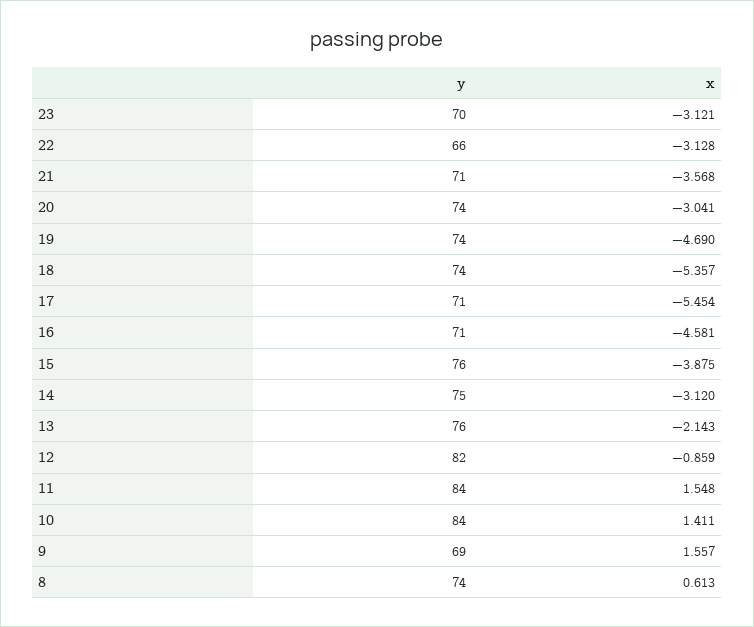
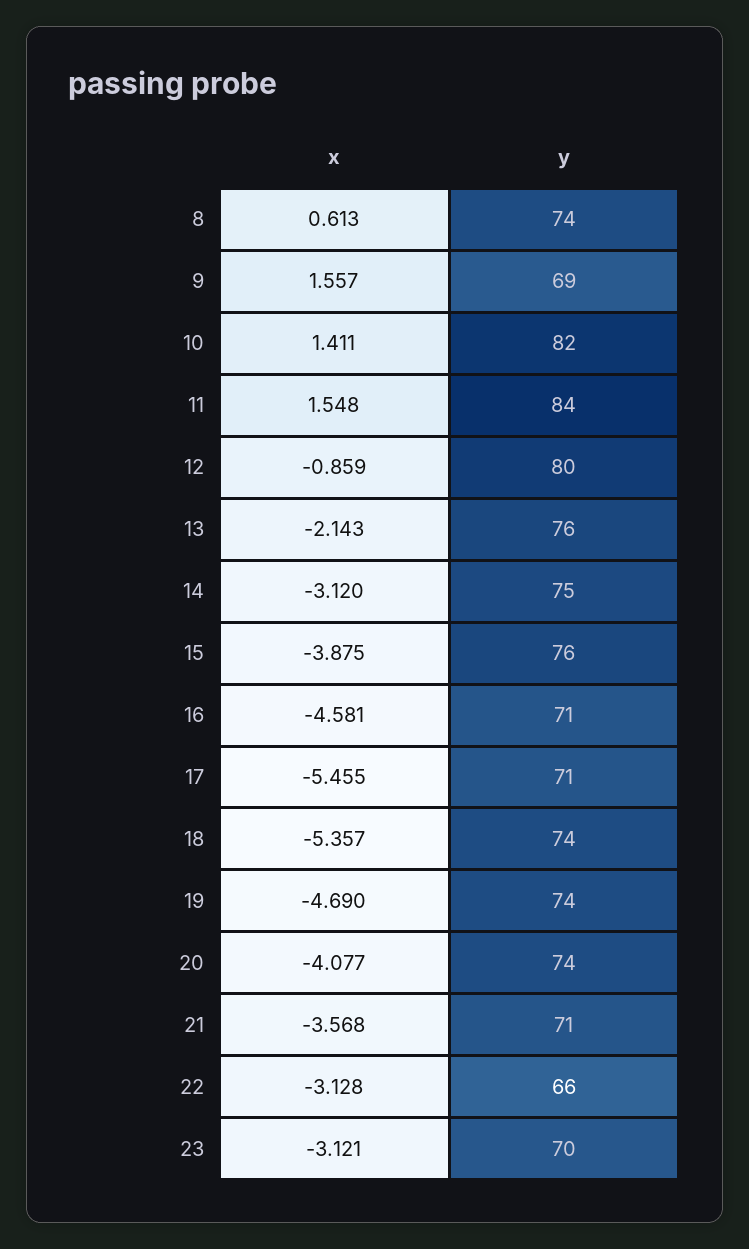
  {
    "y": {
      "23": 70,
      "22": 66,
      "21": 71,
      "20": 74,
      "19": 74,
      "18": 74,
      "17": 71,
      "16": 71,
      "15": 76,
      "14": 75,
      "13": 76,
-     "12": 82,
+     "12": 80,
      "11": 84,
-     "10": 84,
+     "10": 82,
      "9": 69,
      "8": 74
    },
    "x": {
      "23": -3.121,
      "22": -3.128,
      "21": -3.568,
-     "20": -3.041,
+     "20": -4.077,
      "19": -4.69,
      "18": -5.357,
-     "17": -5.454,
+     "17": -5.455,
      "16": -4.581,
      "15": -3.875,
      "14": -3.12,
      "13": -2.143,
      "12": -0.859,
      "11": 1.548,
      "10": 1.411,
      "9": 1.557,
      "8": 0.613
    }
  }

